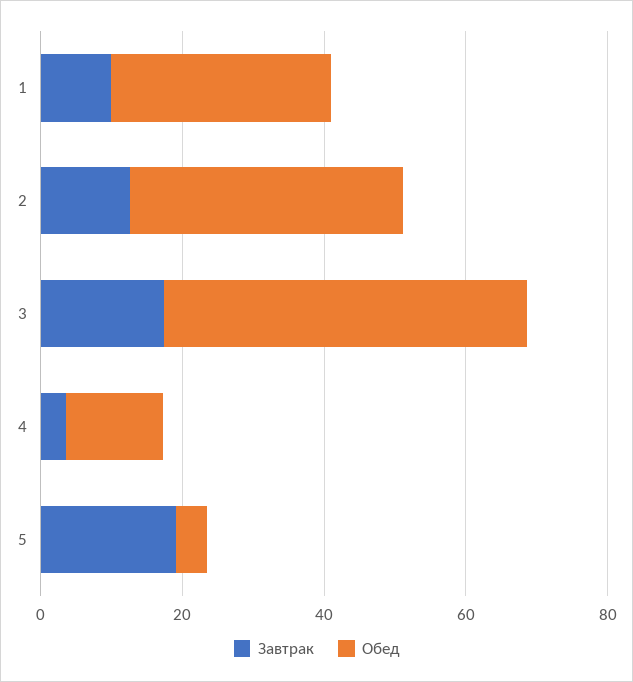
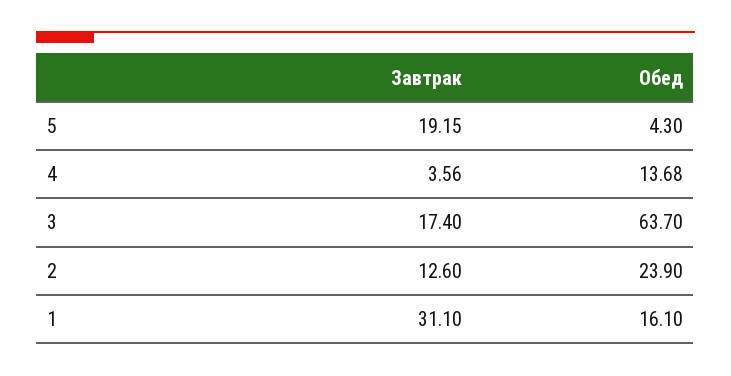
  {
    "Завтрак": {
-     "1": 10,
+     "1": 31.1,
      "2": 12.6,
      "3": 17.4,
      "4": 3.56,
      "5": 19.15
    },
    "Обед": {
-     "1": 30,
+     "1": 16.1,
-     "2": 40,
+     "2": 23.9,
-     "3": 50,
+     "3": 63.7,
      "4": 13.68,
      "5": 4.3
    }
  }

